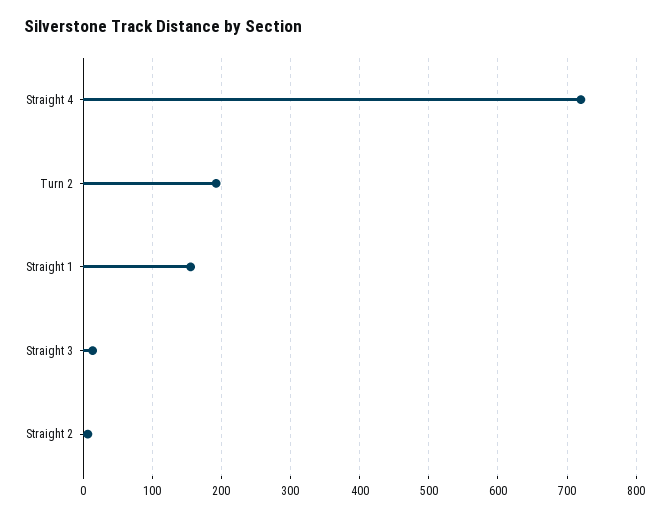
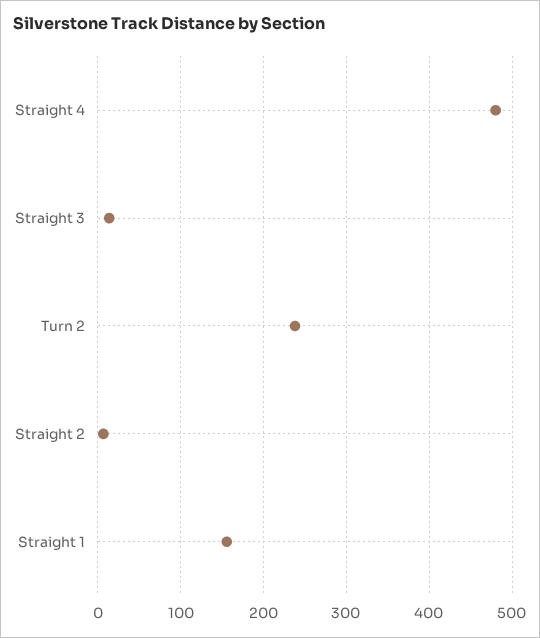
  {
-   "Straight 4": 720,
+   "Straight 4": 480,
-   "Turn 2": 190,
+   "Turn 2": 240,
    "Straight 1": 160,
    "Straight 3": 10,
    "Straight 2": 10
  }

